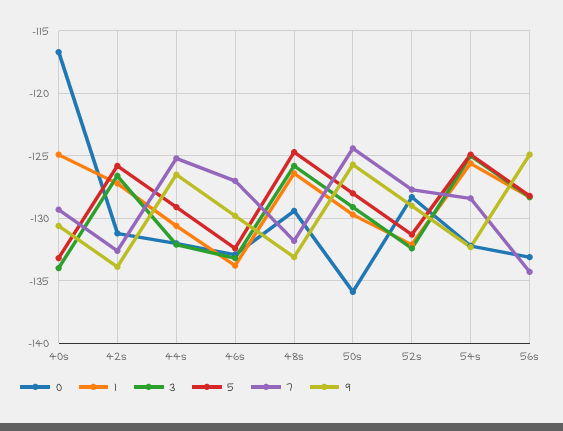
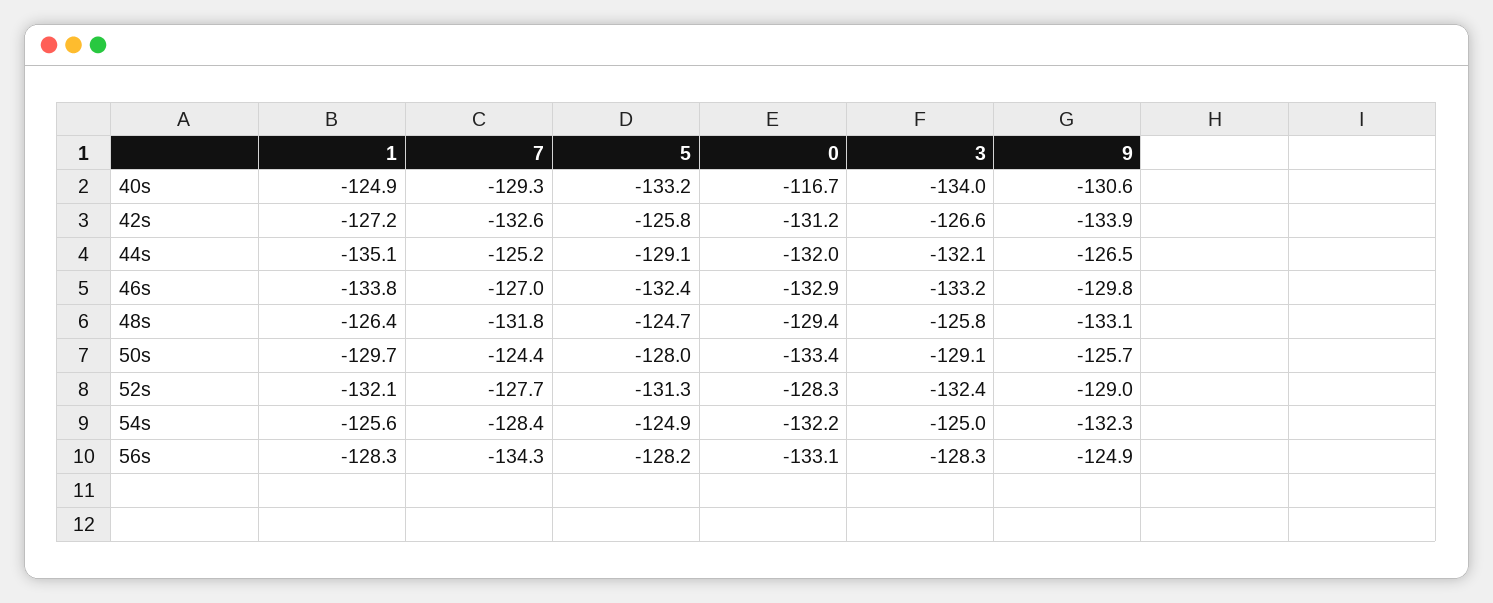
  {
    "0": {
      "40s": -116.7,
      "42s": -131.2,
      "44s": -132,
      "46s": -132.9,
      "48s": -129.4,
-     "50s": -136,
+     "50s": -133.4,
      "52s": -128.3,
      "54s": -132.2,
      "56s": -133.1
    },
    "1": {
      "40s": -124.9,
      "42s": -127.2,
-     "44s": -130.5,
+     "44s": -135.1,
      "46s": -133.8,
      "48s": -126.4,
      "50s": -129.7,
      "52s": -132.1,
      "54s": -125.6,
      "56s": -128.3
    },
    "3": {
      "40s": -134,
      "42s": -126.6,
      "44s": -132.1,
      "46s": -133.2,
      "48s": -125.8,
      "50s": -129.1,
      "52s": -132.4,
      "54s": -125,
      "56s": -128.3
    },
    "5": {
      "40s": -133.2,
      "42s": -125.8,
      "44s": -129.1,
      "46s": -132.4,
      "48s": -124.7,
      "50s": -128,
      "52s": -131.3,
      "54s": -124.9,
      "56s": -128.2
    },
    "7": {
      "40s": -129.3,
      "42s": -132.6,
      "44s": -125.2,
      "46s": -127,
      "48s": -131.8,
      "50s": -124.4,
      "52s": -127.7,
      "54s": -128.4,
      "56s": -134.3
    },
    "9": {
      "40s": -130.6,
      "42s": -133.9,
      "44s": -126.5,
      "46s": -129.8,
      "48s": -133.1,
      "50s": -125.7,
      "52s": -129,
      "54s": -132.3,
      "56s": -124.9
    }
  }

